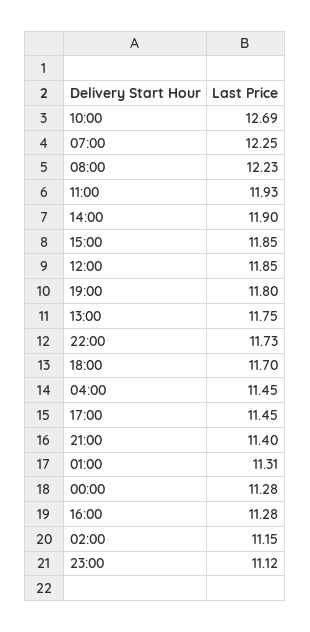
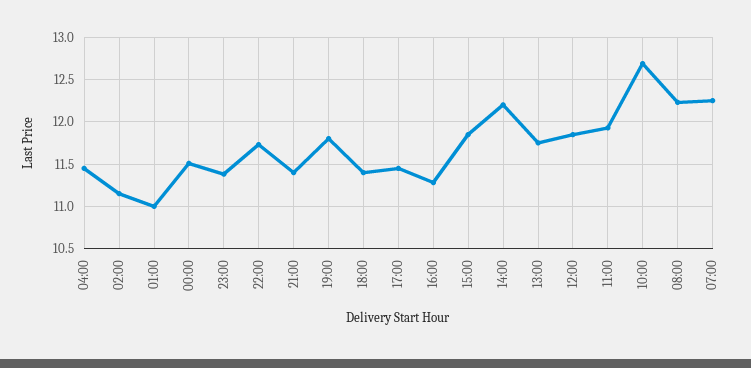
  {
    "10:00": 12.69,
    "07:00": 12.25,
    "08:00": 12.23,
    "11:00": 11.93,
-   "14:00": 11.9,
+   "14:00": 12.2,
    "15:00": 11.85,
    "12:00": 11.85,
    "19:00": 11.8,
    "13:00": 11.75,
    "22:00": 11.73,
-   "18:00": 11.7,
+   "18:00": 11.4,
    "04:00": 11.45,
    "17:00": 11.45,
    "21:00": 11.4,
-   "01:00": 11.31,
+   "01:00": 11,
-   "00:00": 11.28,
+   "00:00": 11.5,
    "16:00": 11.28,
    "02:00": 11.15,
-   "23:00": 11.12
+   "23:00": 11.4
  }

